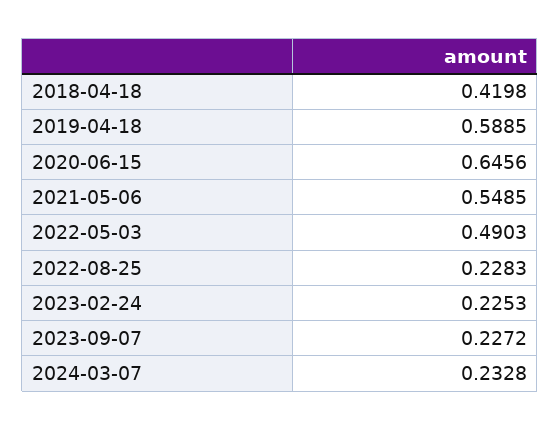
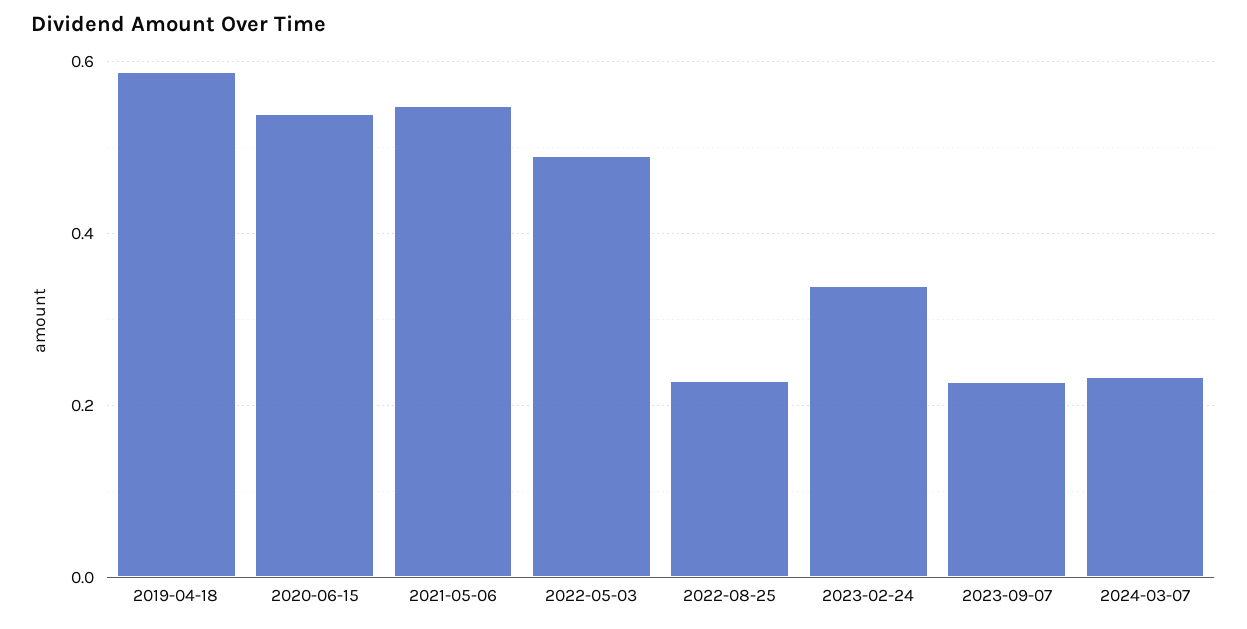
  {
-   "2018-04-18": 0.4198,
    "2019-04-18": 0.5885,
-   "2020-06-15": 0.6456,
+   "2020-06-15": 0.54,
    "2021-05-06": 0.5485,
    "2022-05-03": 0.4903,
    "2022-08-25": 0.2283,
-   "2023-02-24": 0.2253,
+   "2023-02-24": 0.34,
    "2023-09-07": 0.2272,
    "2024-03-07": 0.2328
  }

